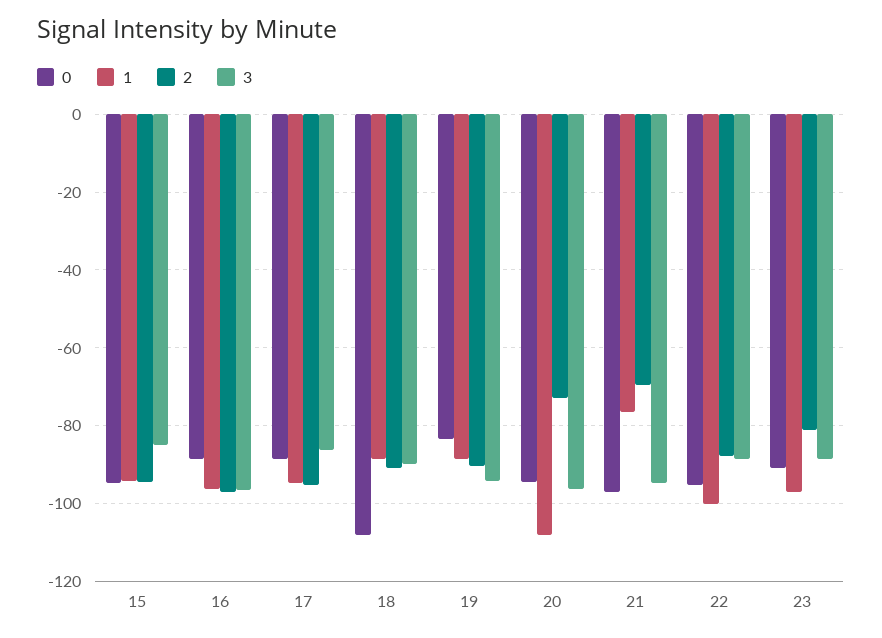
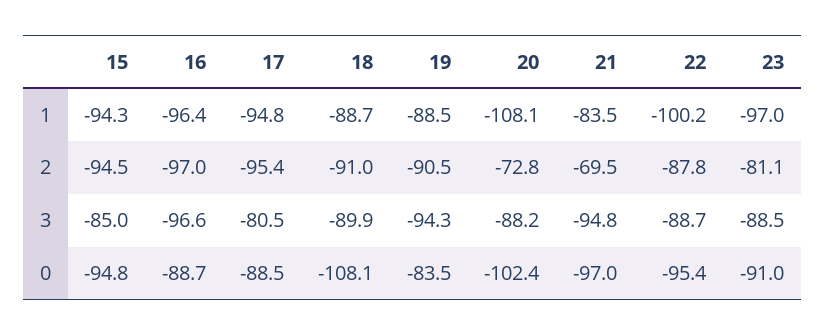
  {
    "0": {
      "15": -94.8,
      "16": -88.7,
      "17": -88.5,
      "18": -108.1,
      "19": -83.5,
-     "20": -94,
+     "20": -102.4,
      "21": -97,
      "22": -95.4,
      "23": -91
    },
    "1": {
      "15": -94.3,
      "16": -96.4,
      "17": -94.8,
      "18": -88.7,
      "19": -88.5,
      "20": -108.1,
-     "21": -76,
+     "21": -83.5,
      "22": -100.2,
      "23": -97
    },
    "2": {
      "15": -94.5,
      "16": -97,
      "17": -95.4,
      "18": -91,
      "19": -90.5,
      "20": -72.8,
      "21": -69.5,
      "22": -87.8,
      "23": -81.1
    },
    "3": {
      "15": -85,
      "16": -96.6,
-     "17": -86,
+     "17": -80.5,
      "18": -89.9,
      "19": -94.3,
-     "20": -96,
+     "20": -88.2,
      "21": -94.8,
      "22": -88.7,
      "23": -88.5
    }
  }

